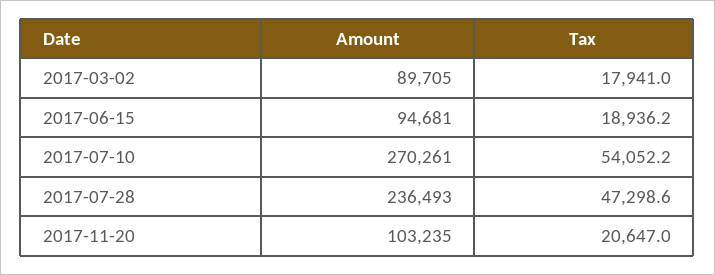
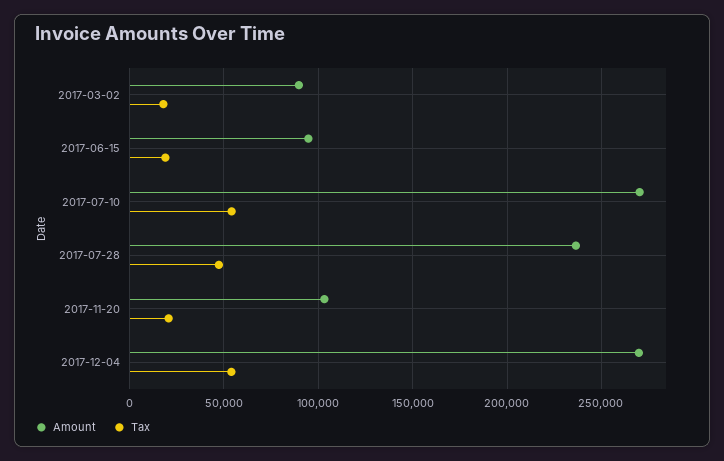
  {
    "Amount": {
      "2017-03-02": 89705,
      "2017-06-15": 94681,
      "2017-07-10": 270261,
      "2017-07-28": 236493,
-     "2017-11-20": 103235
+     "2017-11-20": 103235,
+     "2017-12-04": 270000
    },
    "Tax": {
      "2017-03-02": 17941,
      "2017-06-15": 18936.2,
      "2017-07-10": 54052.2,
      "2017-07-28": 47298.6,
-     "2017-11-20": 20647
+     "2017-11-20": 20647,
+     "2017-12-04": 55000
    }
  }

